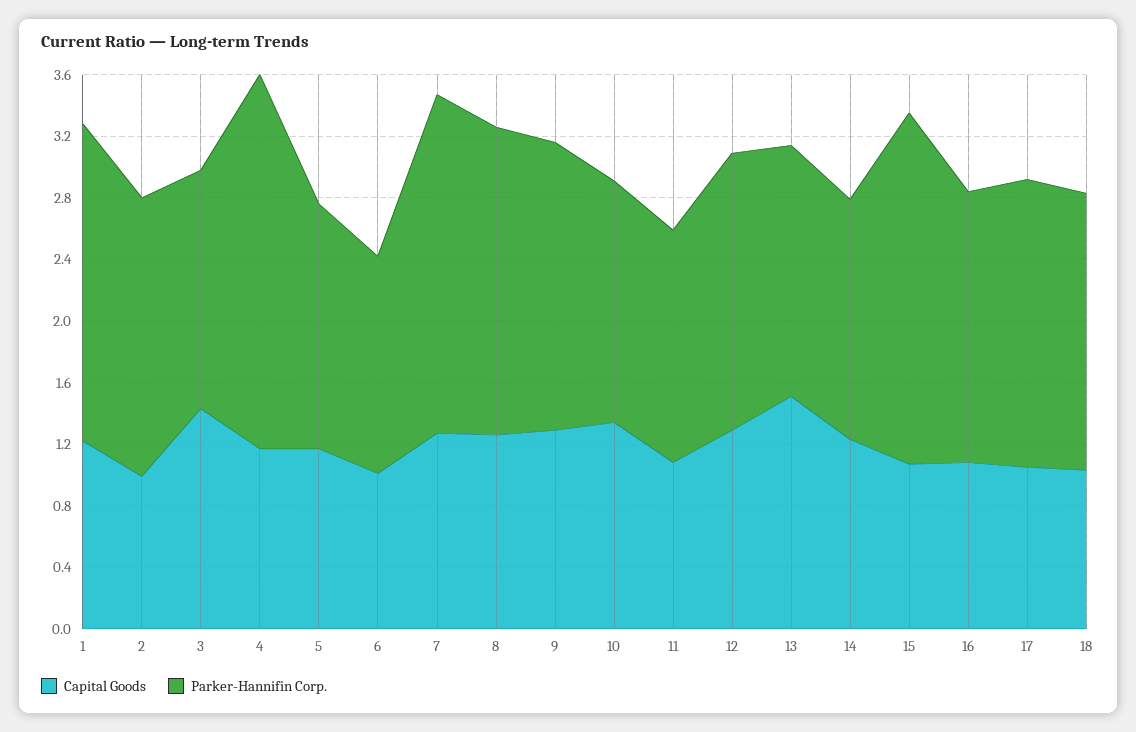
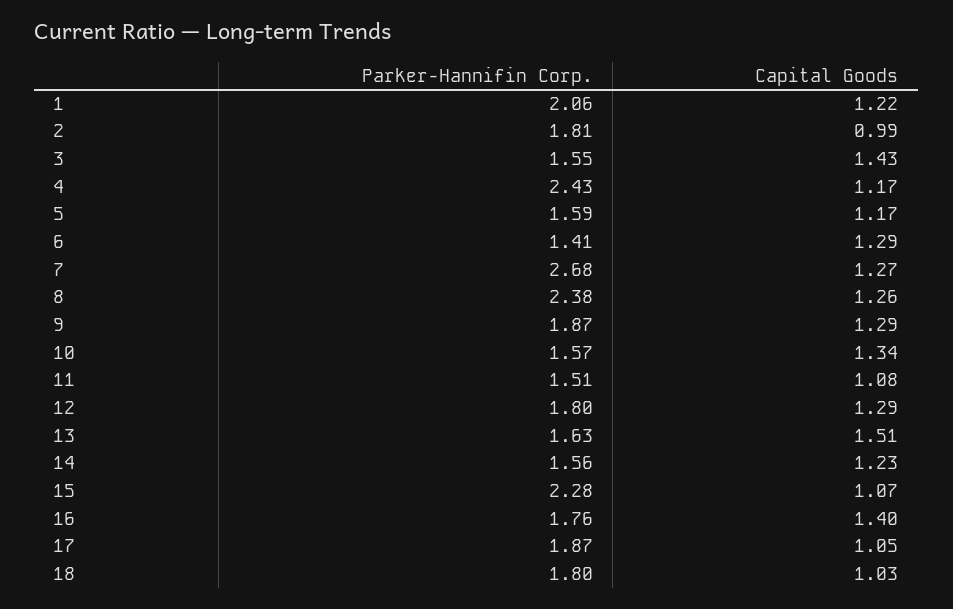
  {
    "Capital Goods": {
      "1": 1.22,
      "2": 0.99,
      "3": 1.43,
      "4": 1.17,
      "5": 1.17,
-     "6": 1,
+     "6": 1.29,
      "7": 1.27,
      "8": 1.26,
      "9": 1.29,
      "10": 1.34,
      "11": 1.08,
      "12": 1.29,
      "13": 1.51,
      "14": 1.23,
      "15": 1.07,
-     "16": 1.1,
+     "16": 1.4,
      "17": 1.05,
      "18": 1.03
    },
    "Parker-Hannifin Corp.": {
      "1": 2.06,
      "2": 1.81,
      "3": 1.55,
      "4": 2.43,
      "5": 1.59,
      "6": 1.41,
-     "7": 2.2,
+     "7": 2.68,
-     "8": 2,
+     "8": 2.38,
      "9": 1.87,
      "10": 1.57,
      "11": 1.51,
      "12": 1.8,
      "13": 1.63,
      "14": 1.56,
      "15": 2.28,
      "16": 1.76,
      "17": 1.87,
      "18": 1.8
    }
  }

